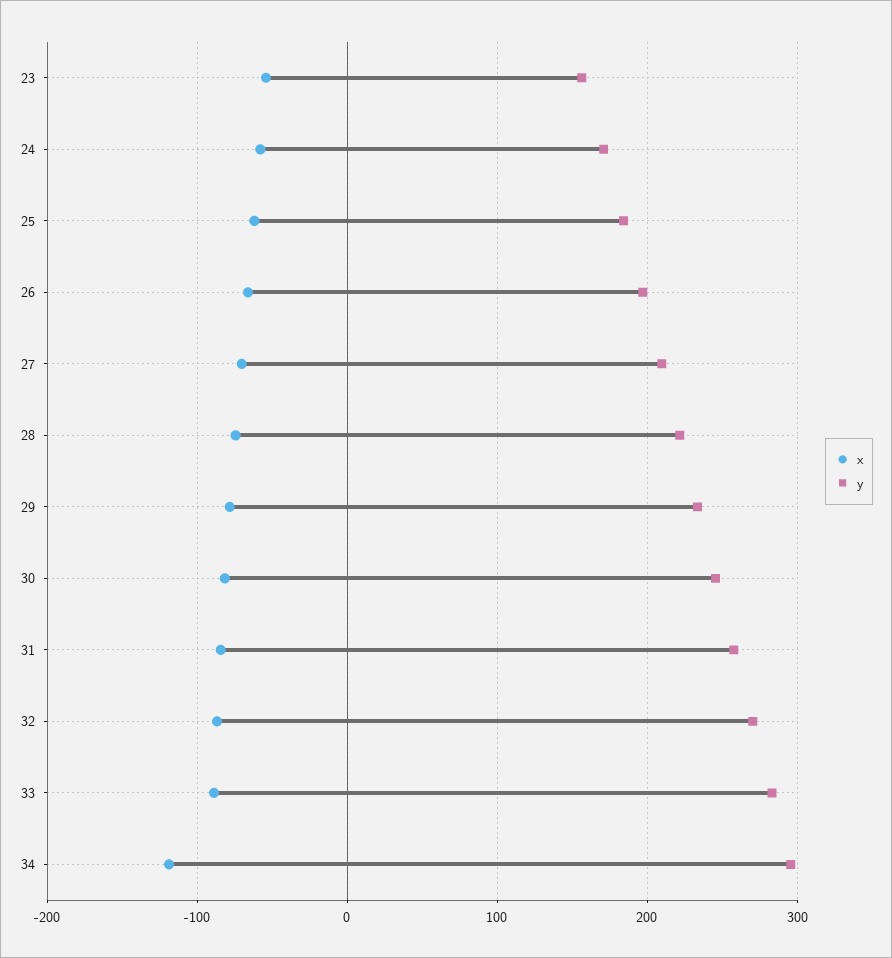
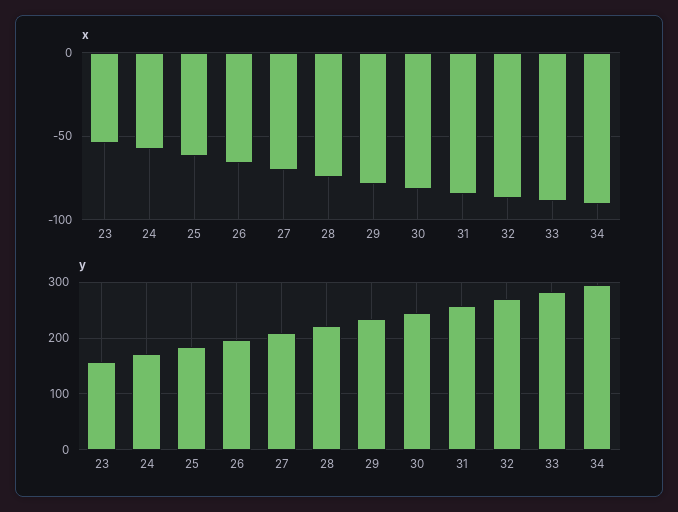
  {
    "x": {
      "23": -55,
      "24": -60,
      "25": -60,
      "26": -65,
      "27": -70,
      "28": -75,
      "29": -80,
      "30": -80,
      "31": -85,
      "32": -85,
      "33": -90,
-     "34": -120
+     "34": -90
    },
    "y": {
      "23": 160,
      "24": 170,
      "25": 180,
      "26": 200,
      "27": 210,
      "28": 220,
      "29": 230,
      "30": 250,
      "31": 260,
      "32": 270,
      "33": 280,
      "34": 300
    }
  }

